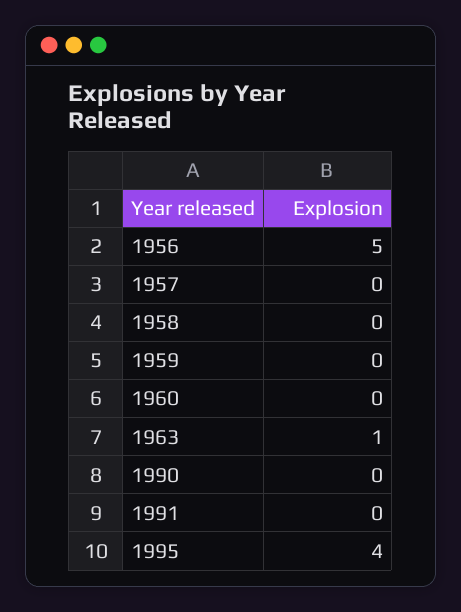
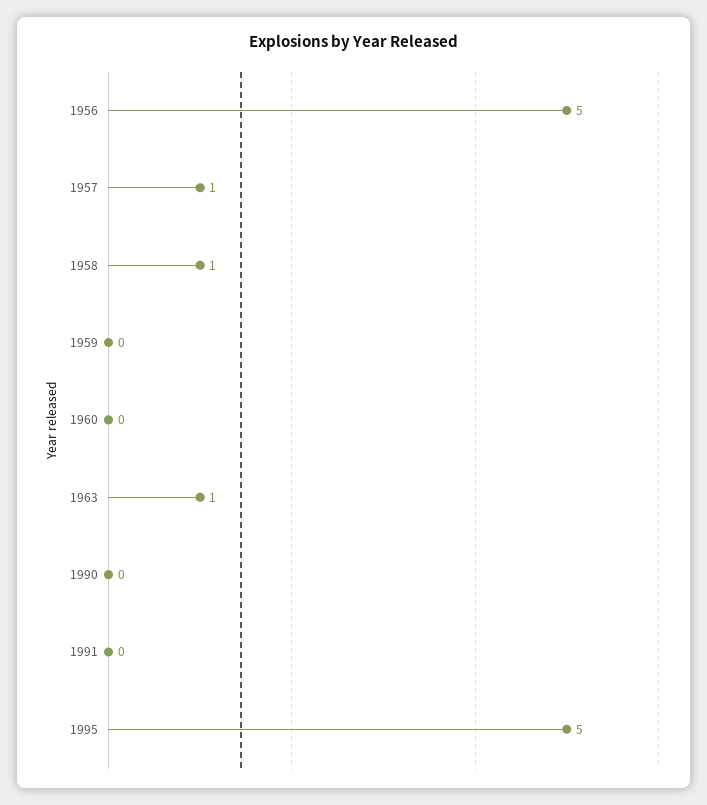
  {
    "1956": 5,
-   "1957": 0,
+   "1957": 1,
-   "1958": 0,
+   "1958": 1,
    "1959": 0,
    "1960": 0,
    "1963": 1,
    "1990": 0,
    "1991": 0,
-   "1995": 4
+   "1995": 5
  }

